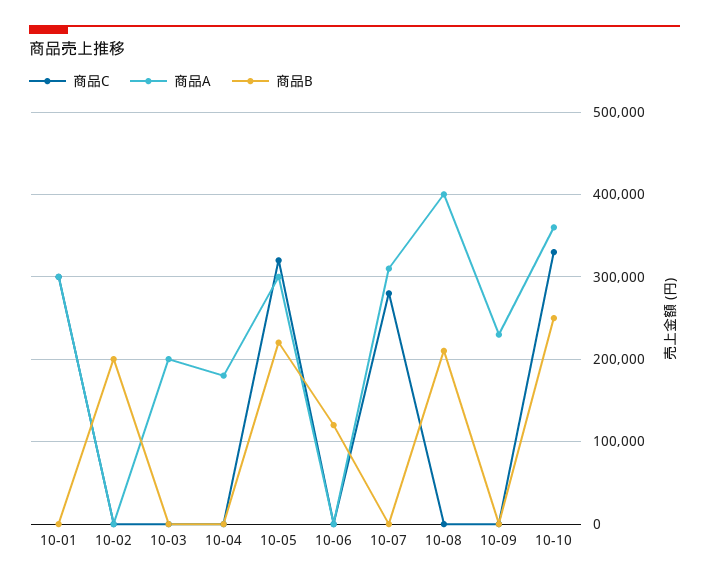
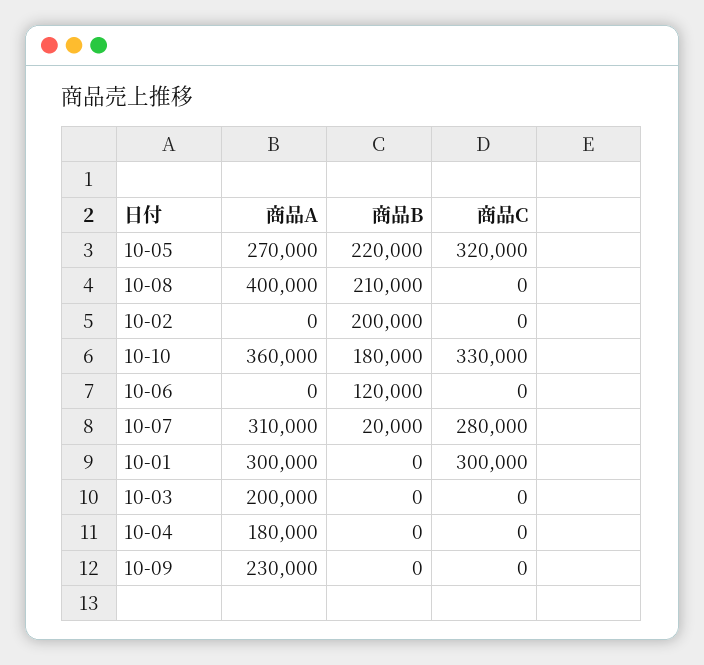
  {
    "商品C": {
      "10-01": 300000,
      "10-02": 0,
      "10-03": 0,
      "10-04": 0,
      "10-05": 320000,
      "10-06": 0,
      "10-07": 280000,
      "10-08": 0,
      "10-09": 0,
      "10-10": 330000
    },
    "商品A": {
      "10-01": 300000,
      "10-02": 0,
      "10-03": 200000,
      "10-04": 180000,
-     "10-05": 300000,
+     "10-05": 270000,
      "10-06": 0,
      "10-07": 310000,
      "10-08": 400000,
      "10-09": 230000,
      "10-10": 360000
    },
    "商品B": {
      "10-01": 0,
      "10-02": 200000,
      "10-03": 0,
      "10-04": 0,
      "10-05": 220000,
      "10-06": 120000,
-     "10-07": 0,
+     "10-07": 20000,
      "10-08": 210000,
      "10-09": 0,
-     "10-10": 250000
+     "10-10": 180000
    }
  }

